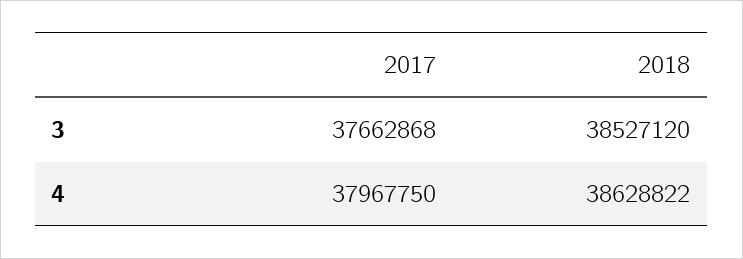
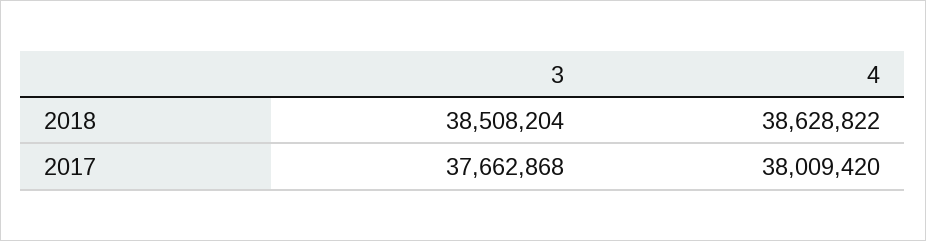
  {
    "2017": {
      "3": 37662868,
-     "4": 37967750
+     "4": 38009420
    },
    "2018": {
-     "3": 38527120,
+     "3": 38508204,
      "4": 38628822
    }
  }

